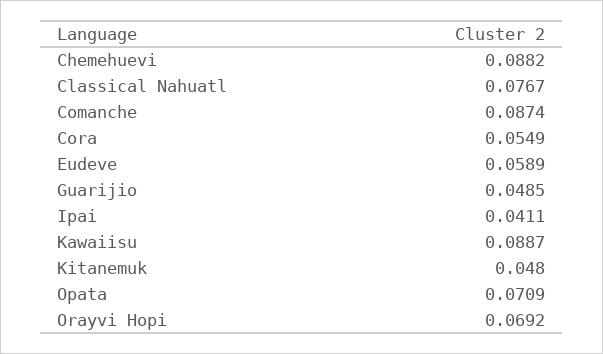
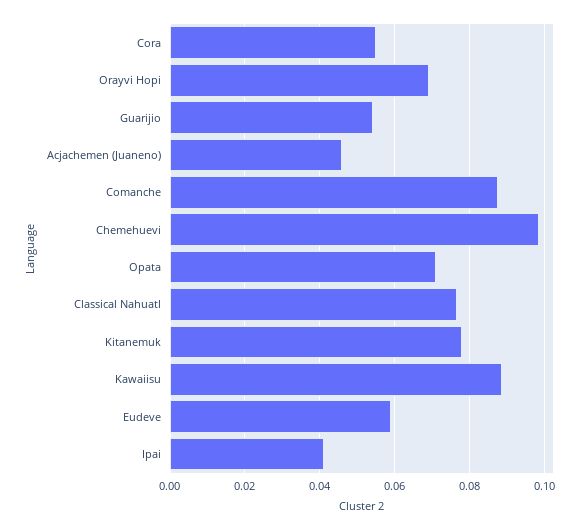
  {
-   "Chemehuevi": 0.0882,
+   "Chemehuevi": 0.098,
    "Classical Nahuatl": 0.0767,
    "Comanche": 0.0874,
    "Cora": 0.0549,
    "Eudeve": 0.0589,
-   "Guarijio": 0.0485,
+   "Guarijio": 0.054,
    "Ipai": 0.0411,
    "Kawaiisu": 0.0887,
-   "Kitanemuk": 0.048,
+   "Kitanemuk": 0.078,
    "Opata": 0.0709,
-   "Orayvi Hopi": 0.0692
+   "Orayvi Hopi": 0.0692,
+   "Acjachemen (Juaneno)": 0.046
  }

